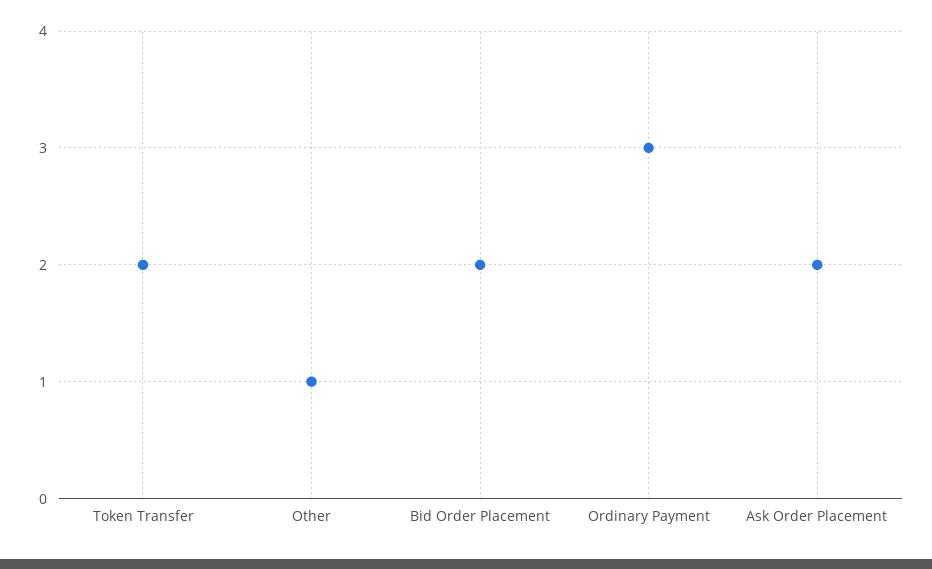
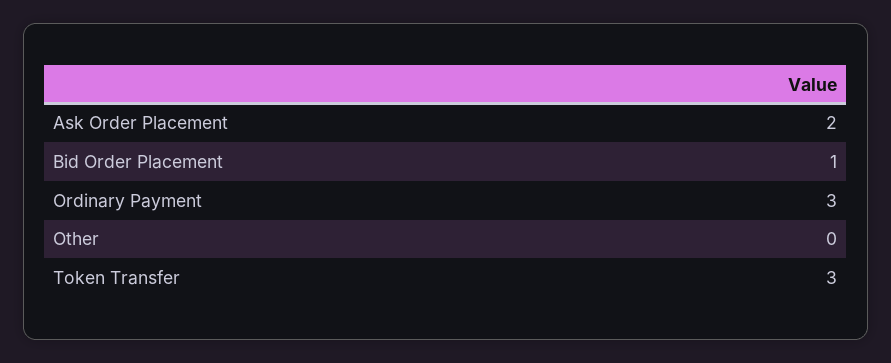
  {
-   "Token Transfer": 2,
+   "Token Transfer": 3,
-   "Other": 1,
+   "Other": 0,
-   "Bid Order Placement": 2,
+   "Bid Order Placement": 1,
    "Ordinary Payment": 3,
    "Ask Order Placement": 2
  }

